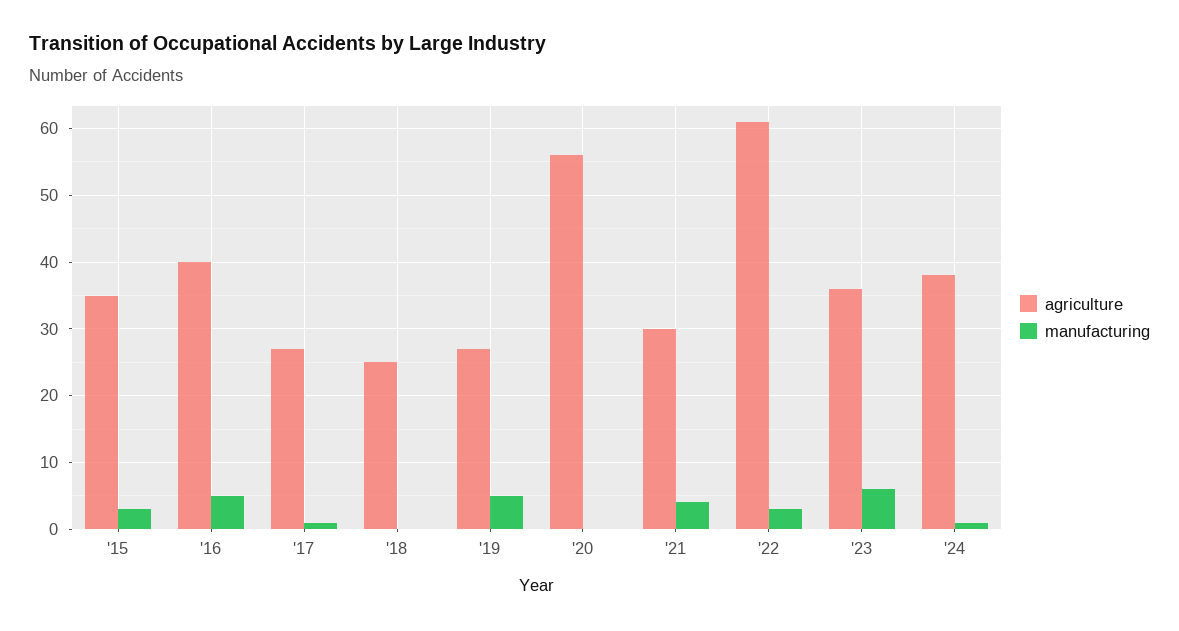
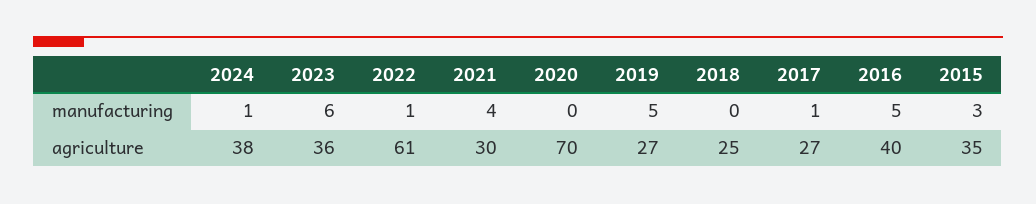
  {
    "agriculture": {
      "'15": 35,
      "'16": 40,
      "'17": 27,
      "'18": 25,
      "'19": 27,
-     "'20": 56,
+     "'20": 70,
      "'21": 30,
      "'22": 61,
      "'23": 36,
      "'24": 38
    },
    "manufacturing": {
      "'15": 3,
      "'16": 5,
      "'17": 1,
      "'18": 0,
      "'19": 5,
      "'20": 0,
      "'21": 4,
-     "'22": 3,
+     "'22": 1,
      "'23": 6,
      "'24": 1
    }
  }

